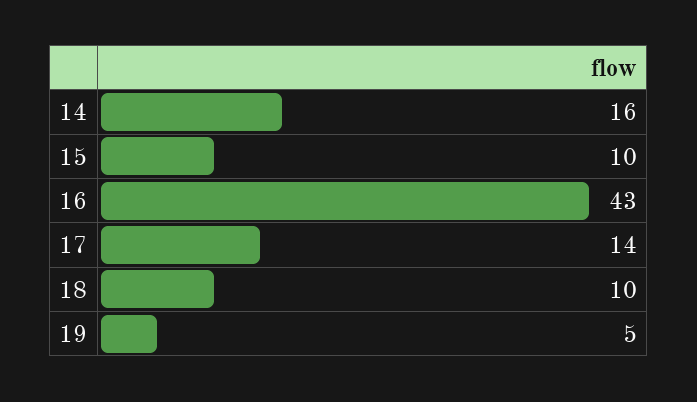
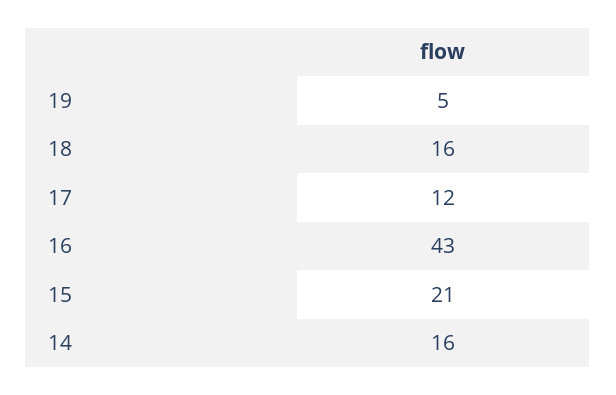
  {
    "14": 16,
-   "15": 10,
+   "15": 21,
    "16": 43,
-   "17": 14,
+   "17": 12,
-   "18": 10,
+   "18": 16,
    "19": 5
  }

